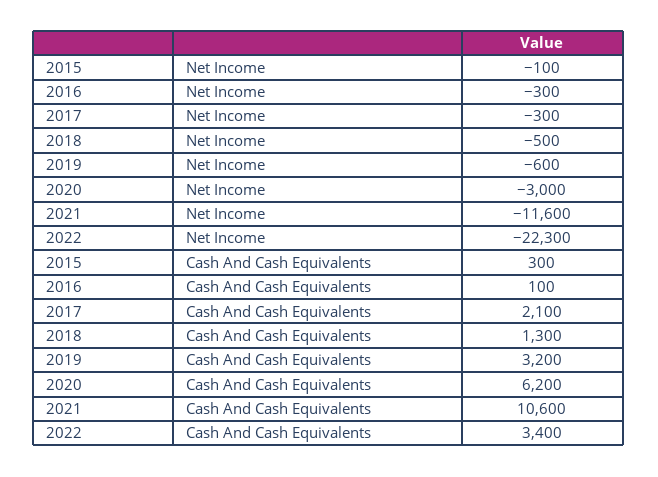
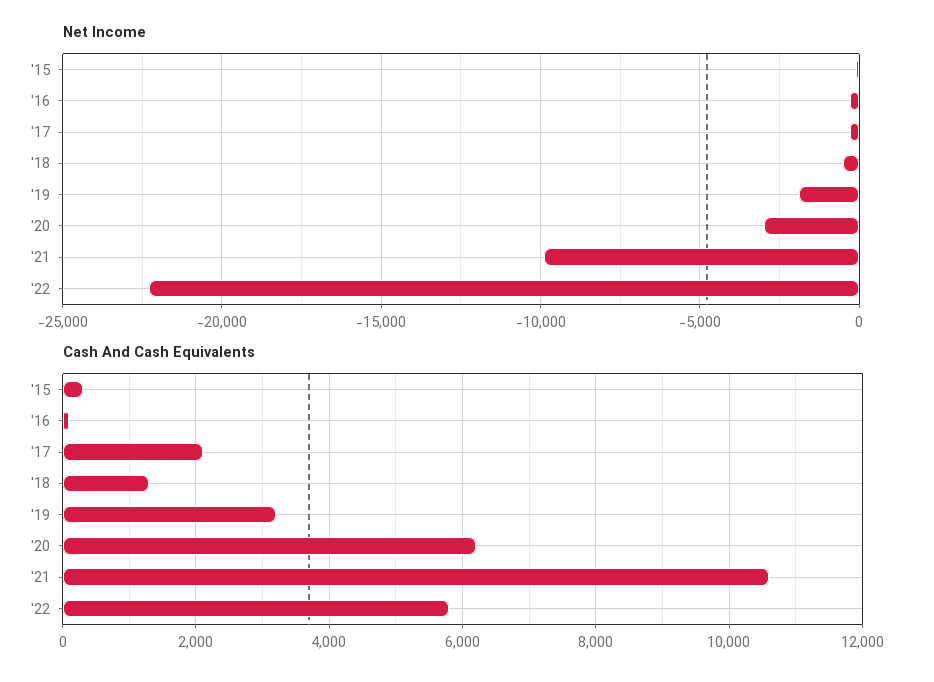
  {
    "Net Income": {
      "2015": -100,
      "2016": -300,
      "2017": -300,
      "2018": -500,
-     "2019": -600,
+     "2019": -2000,
      "2020": -3000,
-     "2021": -11600,
+     "2021": -10000,
      "2022": -22300
    },
    "Cash And Cash Equivalents": {
      "2015": 300,
      "2016": 100,
      "2017": 2100,
      "2018": 1300,
      "2019": 3200,
      "2020": 6200,
      "2021": 10600,
-     "2022": 3400
+     "2022": 5800
    }
  }

